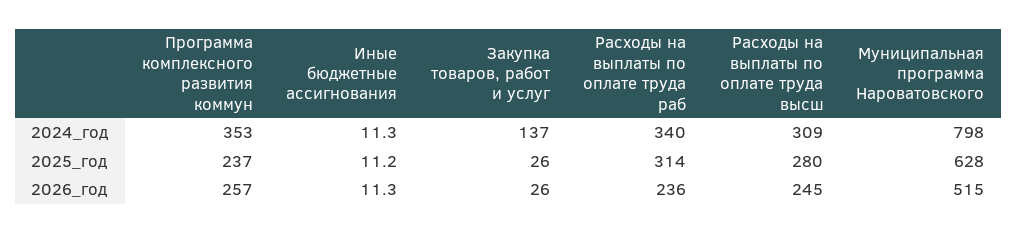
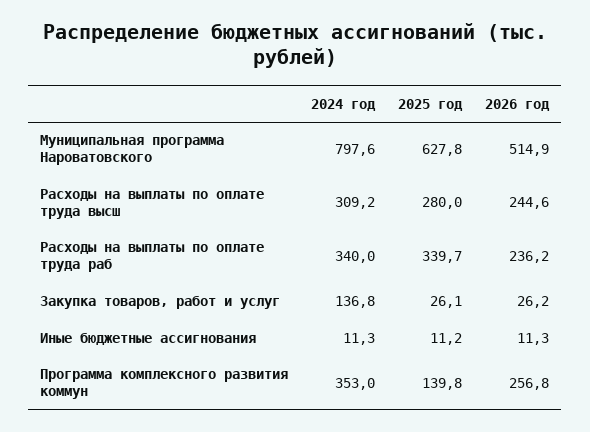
  {
    "Программа комплексного развития коммун": {
      "2024_год": 353,
-     "2025_год": 237,
+     "2025_год": 139.8,
      "2026_год": 256.8
    },
    "Иные бюджетные ассигнования": {
      "2024_год": 11.3,
      "2025_год": 11.2,
      "2026_год": 11.3
    },
    "Закупка товаров, работ и услуг": {
      "2024_год": 136.8,
      "2025_год": 26.1,
      "2026_год": 26.2
    },
    "Расходы на выплаты по оплате труда раб": {
      "2024_год": 340,
-     "2025_год": 314,
+     "2025_год": 339.7,
      "2026_год": 236.2
    },
    "Расходы на выплаты по оплате труда высш": {
      "2024_год": 309.2,
      "2025_год": 280,
      "2026_год": 244.6
    },
    "Муниципальная программа Нароватовского": {
      "2024_год": 797.6,
      "2025_год": 627.8,
      "2026_год": 514.9
    }
  }

